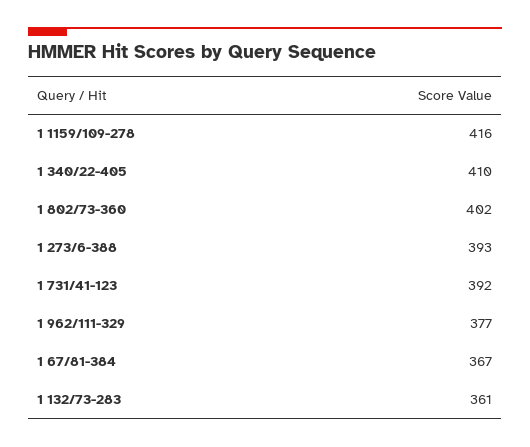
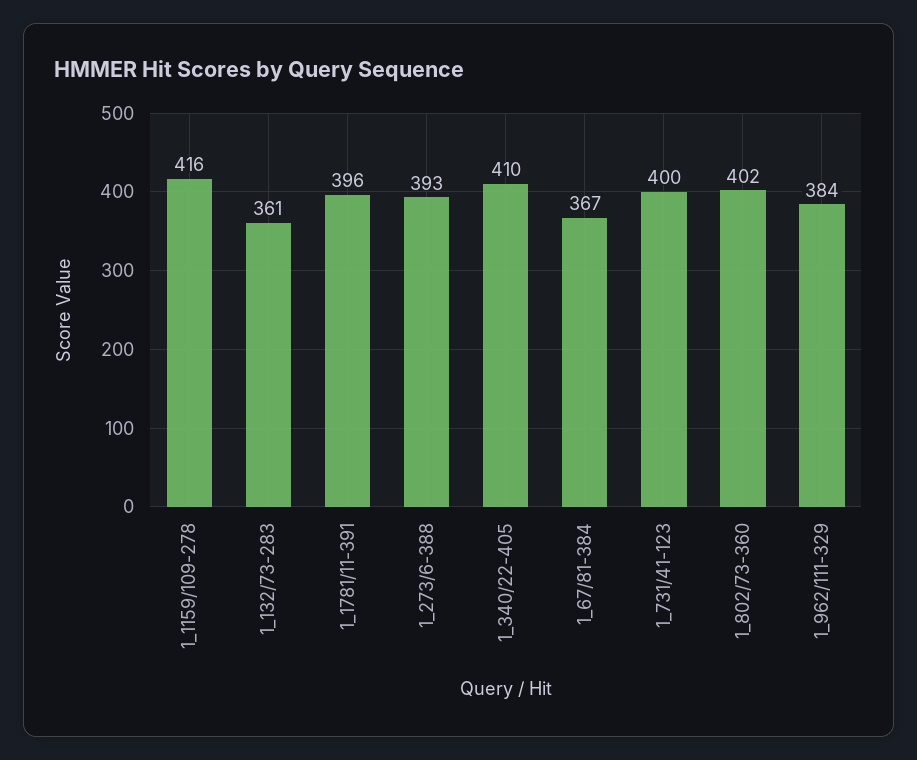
  {
    "1 1159/109-278": 416,
    "1 340/22-405": 410,
    "1 802/73-360": 402,
    "1 273/6-388": 393,
-   "1 731/41-123": 392,
+   "1 731/41-123": 400,
-   "1 962/111-329": 377,
+   "1 962/111-329": 384,
    "1 67/81-384": 367,
-   "1 132/73-283": 361
+   "1 132/73-283": 361,
+   "1_1781/11-391": 396
  }

